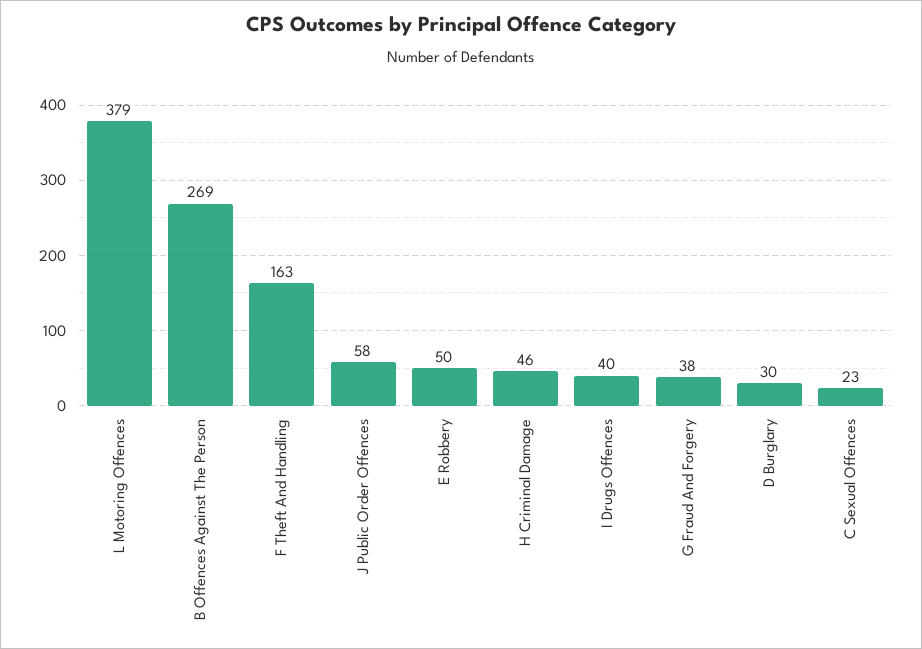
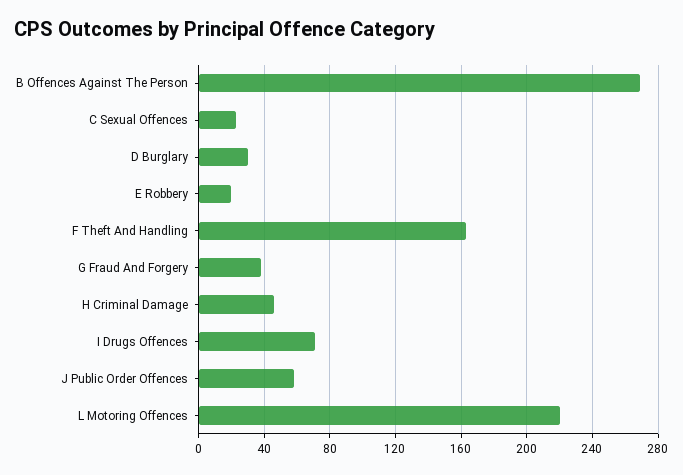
  {
-   "L Motoring Offences": 379,
+   "L Motoring Offences": 220,
    "B Offences Against The Person": 269,
    "F Theft And Handling": 163,
    "J Public Order Offences": 58,
-   "E Robbery": 50,
+   "E Robbery": 20,
    "H Criminal Damage": 46,
-   "I Drugs Offences": 40,
+   "I Drugs Offences": 70,
    "G Fraud And Forgery": 38,
    "D Burglary": 30,
    "C Sexual Offences": 23
  }

